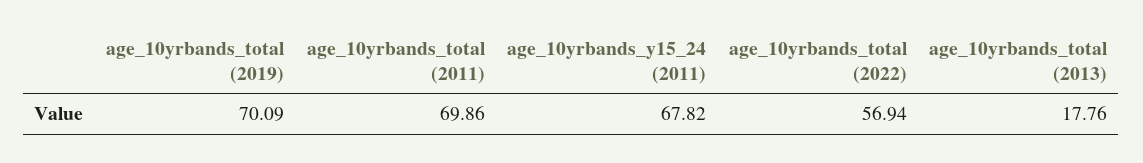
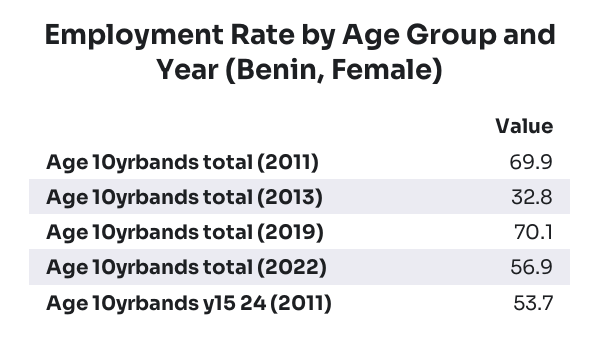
  {
    "age_10yrbands_total (2019)": 70.09,
    "age_10yrbands_total (2011)": 69.86,
-   "age_10yrbands_y15_24 (2011)": 67.82,
+   "age_10yrbands_y15_24 (2011)": 53.7,
    "age_10yrbands_total (2022)": 56.94,
-   "age_10yrbands_total (2013)": 17.76
+   "age_10yrbands_total (2013)": 32.8
  }

